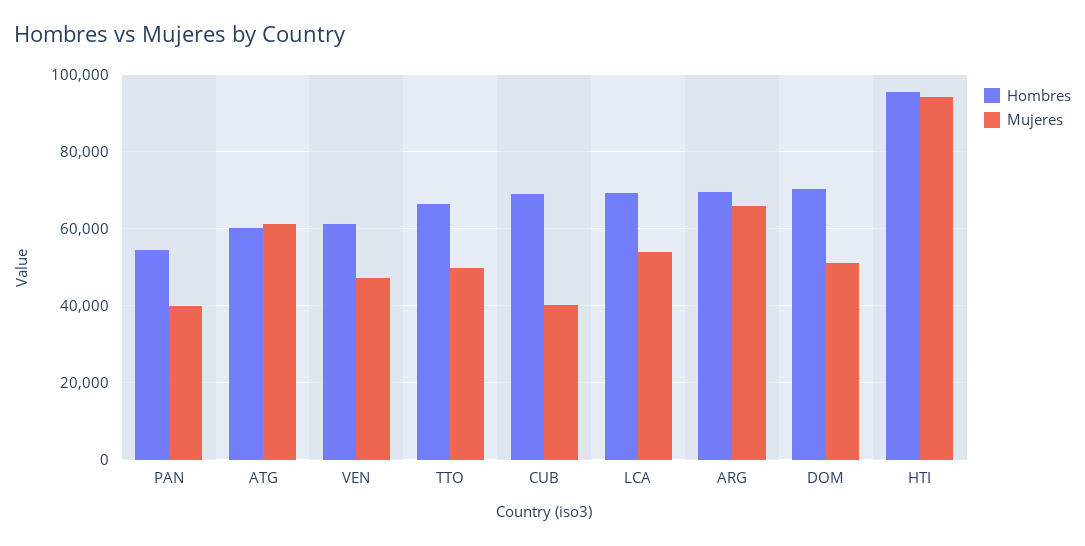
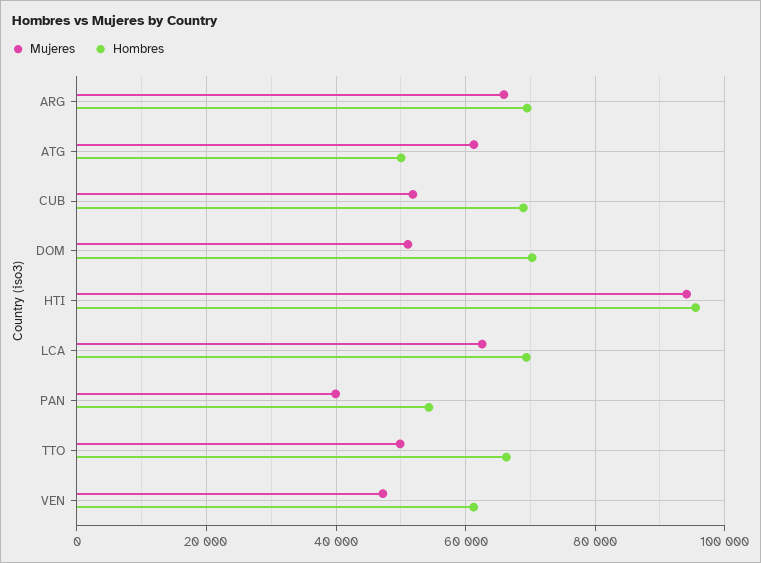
  {
    "Hombres": {
      "PAN": 54000,
-     "ATG": 60000,
+     "ATG": 50000,
      "VEN": 62000,
      "TTO": 66000,
      "CUB": 68000,
      "LCA": 70000,
      "ARG": 70000,
      "DOM": 70000,
      "HTI": 96000
    },
    "Mujeres": {
      "PAN": 40000,
      "ATG": 62000,
      "VEN": 48000,
      "TTO": 50000,
-     "CUB": 40000,
+     "CUB": 52000,
-     "LCA": 54000,
+     "LCA": 62000,
      "ARG": 66000,
      "DOM": 52000,
      "HTI": 94000
    }
  }

